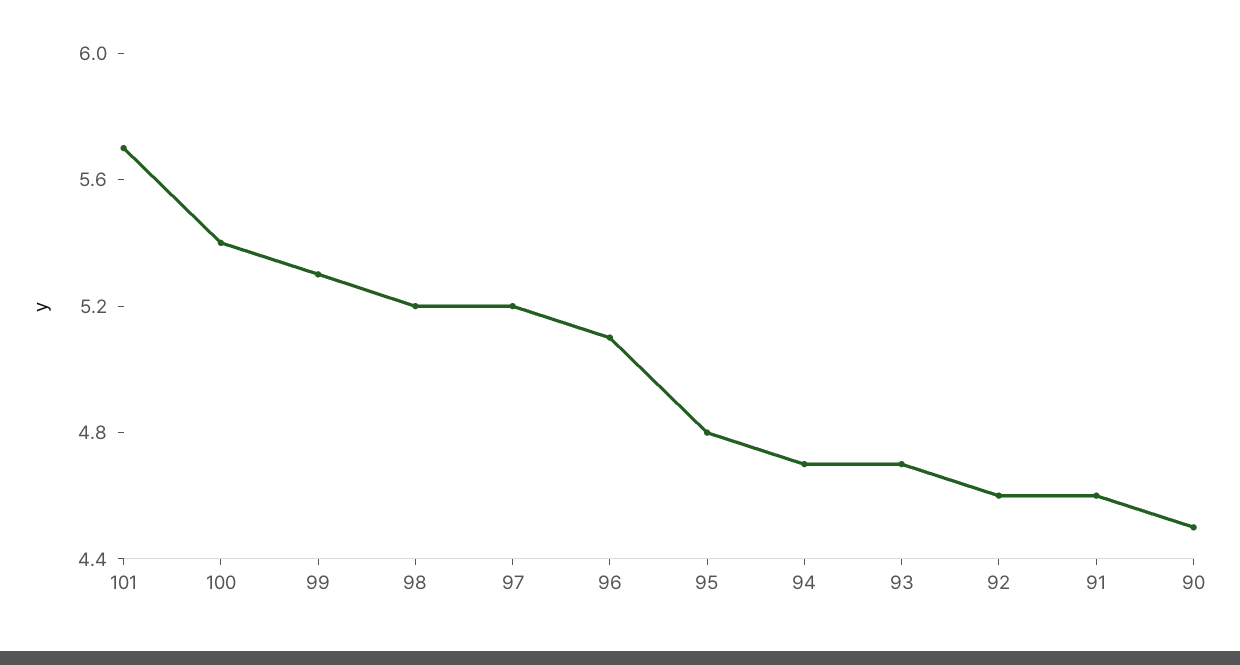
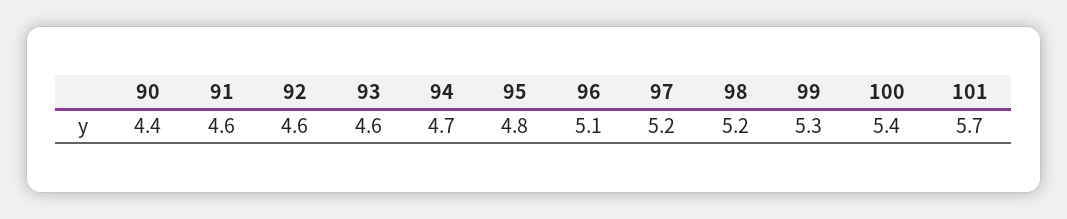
  {
    "101": 5.7,
    "100": 5.4,
    "99": 5.3,
    "98": 5.2,
    "97": 5.2,
    "96": 5.1,
    "95": 4.8,
    "94": 4.7,
-   "93": 4.7,
+   "93": 4.6,
    "92": 4.6,
    "91": 4.6,
-   "90": 4.5
+   "90": 4.4
  }

